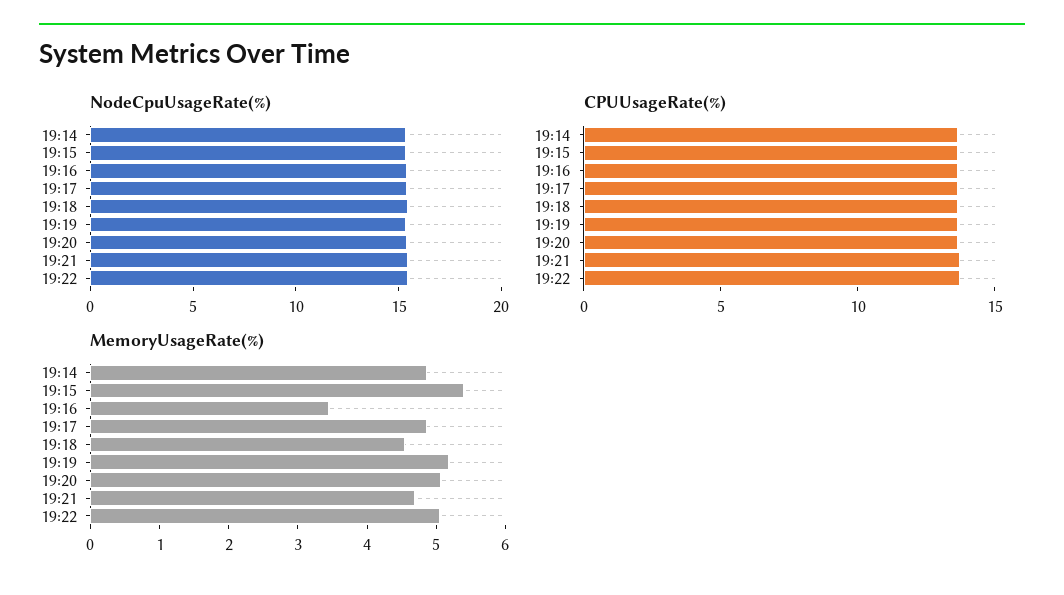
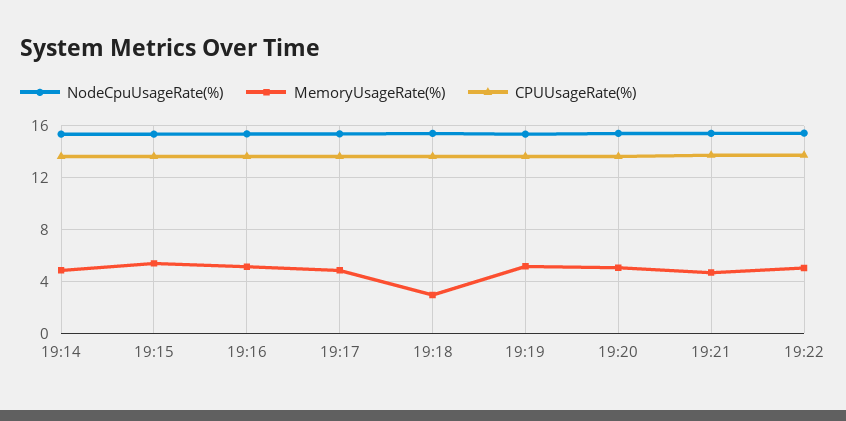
  {
    "NodeCpuUsageRate(%)": {
      "19:14": 15.5,
      "19:15": 15.5,
      "19:16": 15.5,
      "19:17": 15.5,
      "19:18": 15.5,
      "19:19": 15.5,
      "19:20": 15.5,
      "19:21": 15.5,
      "19:22": 15.5
    },
    "CPUUsageRate(%)": {
      "19:14": 13.5,
      "19:15": 13.5,
      "19:16": 13.5,
      "19:17": 13.5,
      "19:18": 13.5,
      "19:19": 13.5,
      "19:20": 13.5,
      "19:21": 14,
      "19:22": 14
    },
    "MemoryUsageRate(%)": {
      "19:14": 4.8,
      "19:15": 5.4,
-     "19:16": 3.4,
+     "19:16": 5,
      "19:17": 4.8,
-     "19:18": 4.6,
+     "19:18": 3,
      "19:19": 5.2,
      "19:20": 5,
      "19:21": 4.6,
      "19:22": 5
    }
  }

